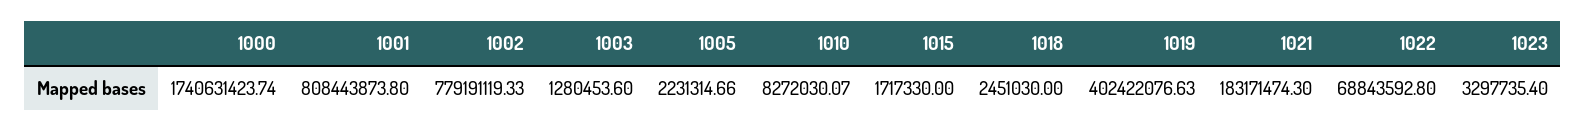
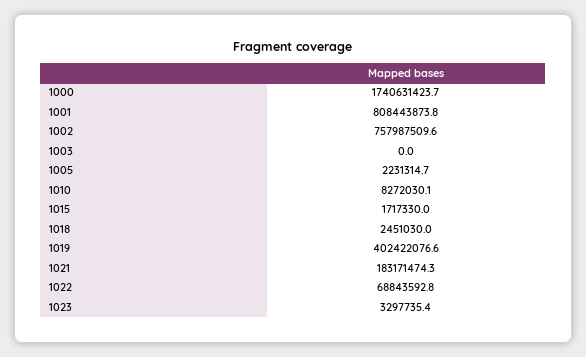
  {
    "1000": 1740631423.74,
    "1001": 808443873.8,
-   "1002": 779191119.33,
+   "1002": 757987509.6,
-   "1003": 1280453.6,
+   "1003": 0,
    "1005": 2231314.66,
    "1010": 8272030.07,
    "1015": 1717330,
    "1018": 2451030,
    "1019": 402422076.63,
    "1021": 183171474.3,
    "1022": 68843592.8,
    "1023": 3297735.4
  }

